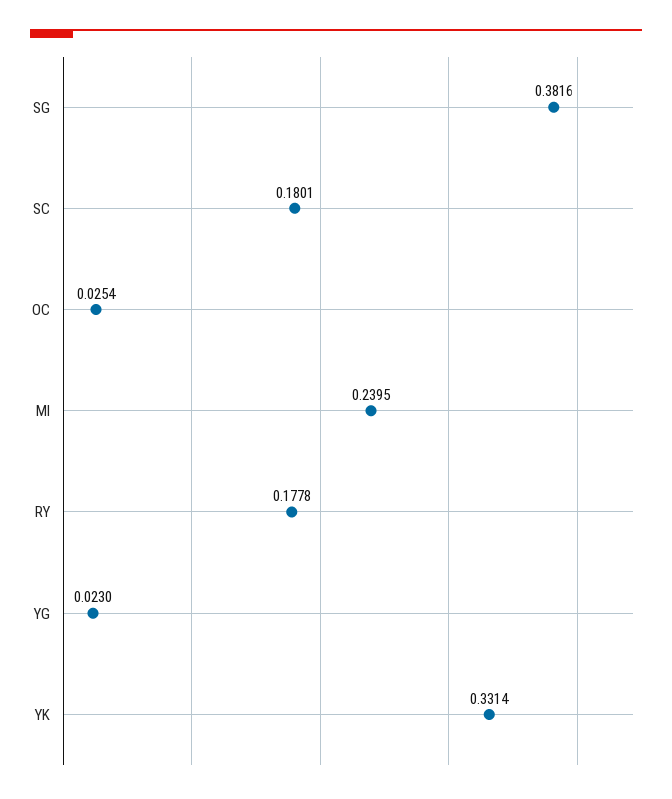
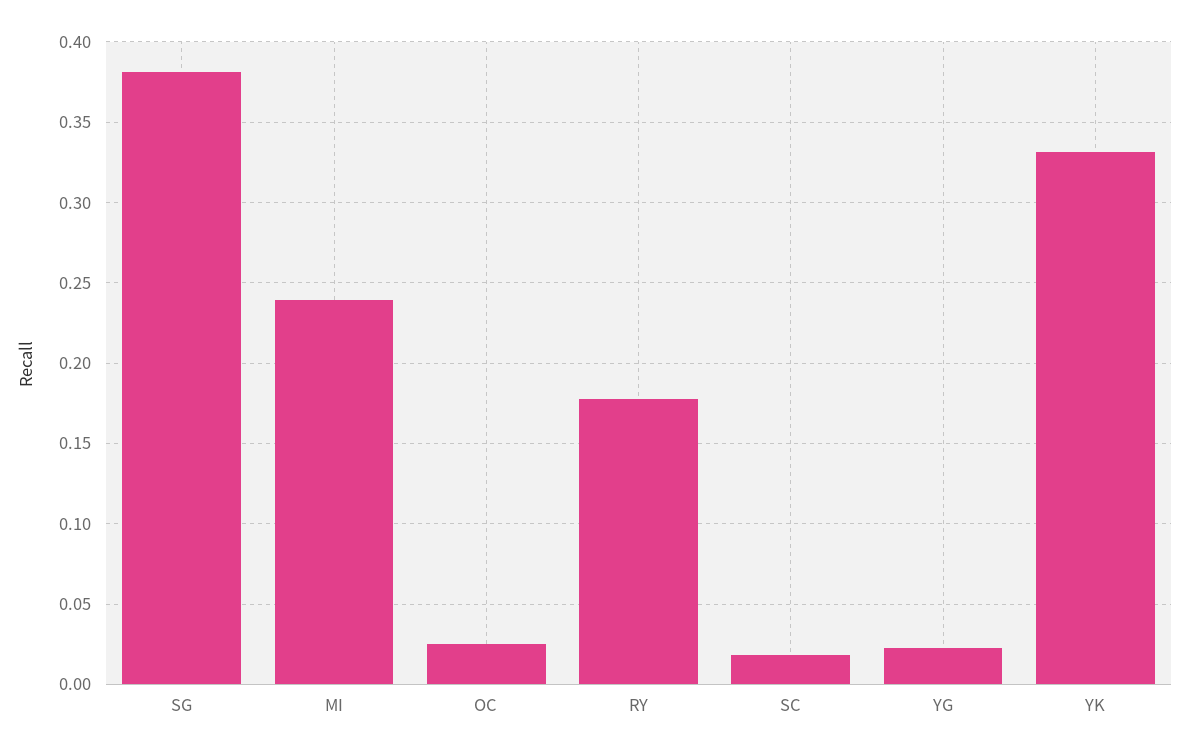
  {
    "SG": 0.3816,
-   "SC": 0.1801,
+   "SC": 0.02,
    "OC": 0.0254,
    "MI": 0.2395,
    "RY": 0.1778,
    "YG": 0.023,
    "YK": 0.3314
  }

